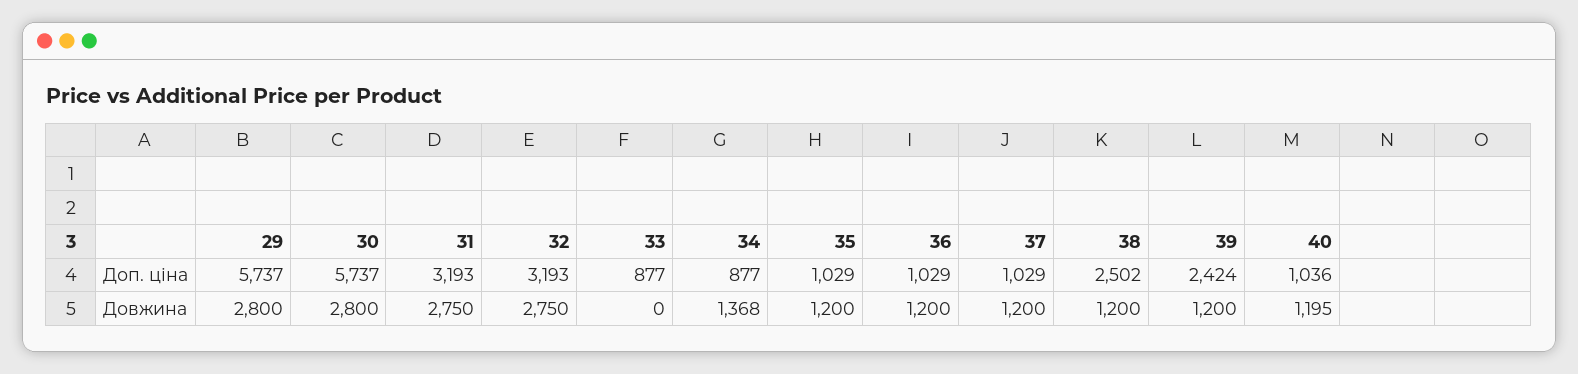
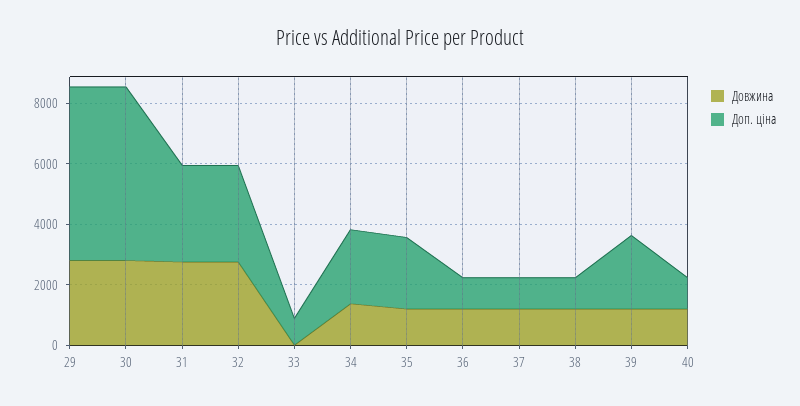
  {
    "Доп. ціна": {
      "29": 5737,
      "30": 5737,
      "31": 3193,
      "32": 3193,
      "33": 877,
-     "34": 877,
+     "34": 2500,
-     "35": 1029,
+     "35": 2500,
      "36": 1029,
      "37": 1029,
-     "38": 2502,
+     "38": 1000,
      "39": 2424,
      "40": 1036
    },
    "Довжина": {
      "29": 2800,
      "30": 2800,
      "31": 2750,
      "32": 2750,
      "33": 0,
      "34": 1368,
      "35": 1200,
      "36": 1200,
      "37": 1200,
      "38": 1200,
      "39": 1200,
      "40": 1195
    }
  }

